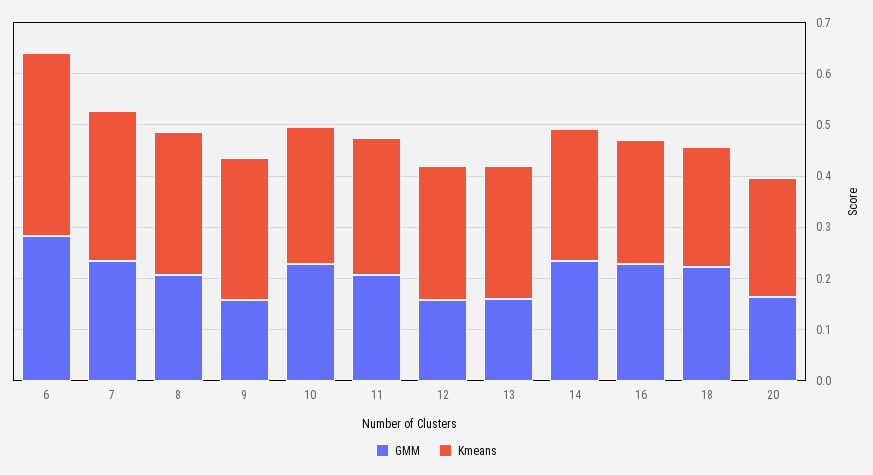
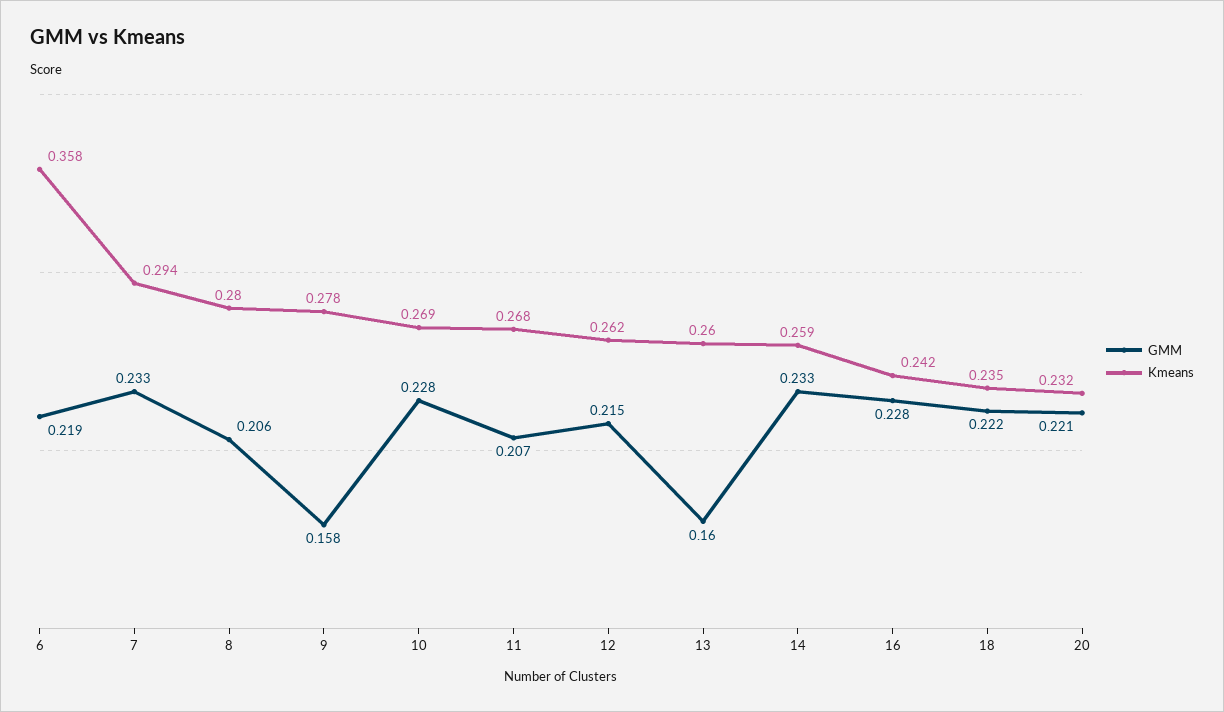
  {
    "GMM": {
-     "6": 0.28,
+     "6": 0.219,
      "7": 0.233,
      "8": 0.206,
      "9": 0.158,
      "10": 0.228,
      "11": 0.207,
-     "12": 0.16,
+     "12": 0.215,
      "13": 0.16,
      "14": 0.233,
      "16": 0.228,
      "18": 0.222,
-     "20": 0.16
+     "20": 0.221
    },
    "Kmeans": {
      "6": 0.358,
      "7": 0.294,
      "8": 0.28,
      "9": 0.278,
      "10": 0.269,
      "11": 0.268,
      "12": 0.262,
      "13": 0.26,
      "14": 0.259,
      "16": 0.242,
      "18": 0.235,
      "20": 0.232
    }
  }

